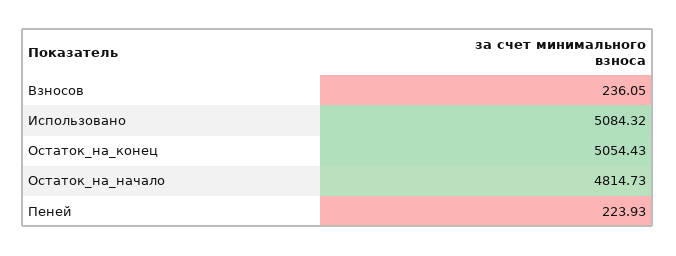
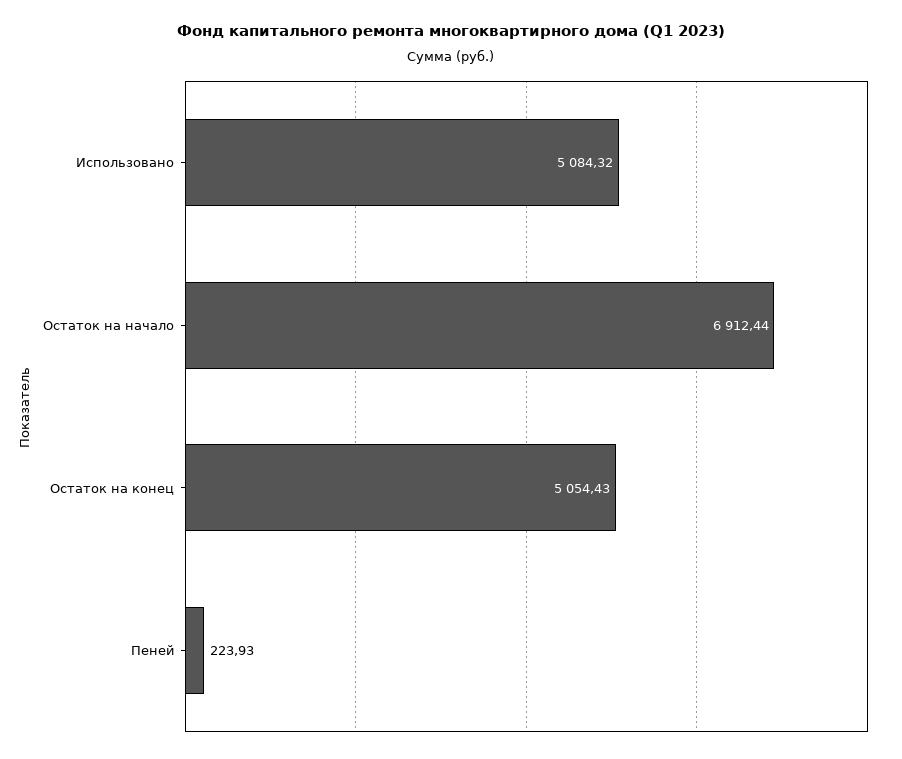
  {
-   "Взносов": 236.05,
    "Использовано": 5084.32,
    "Остаток_на_конец": 5054.43,
-   "Остаток_на_начало": 4814.73,
+   "Остаток_на_начало": 6912.44,
    "Пеней": 223.93
  }

